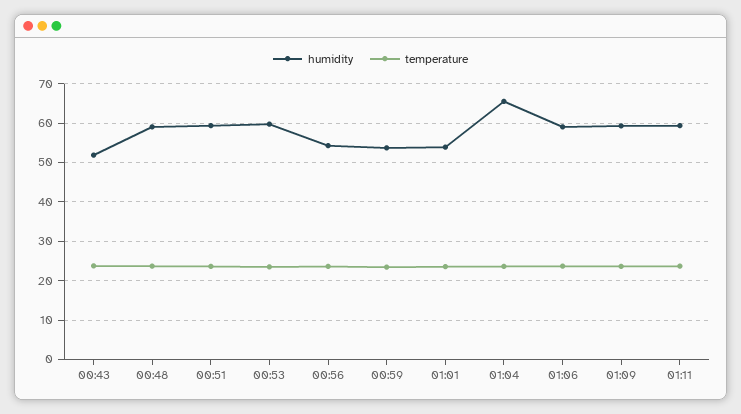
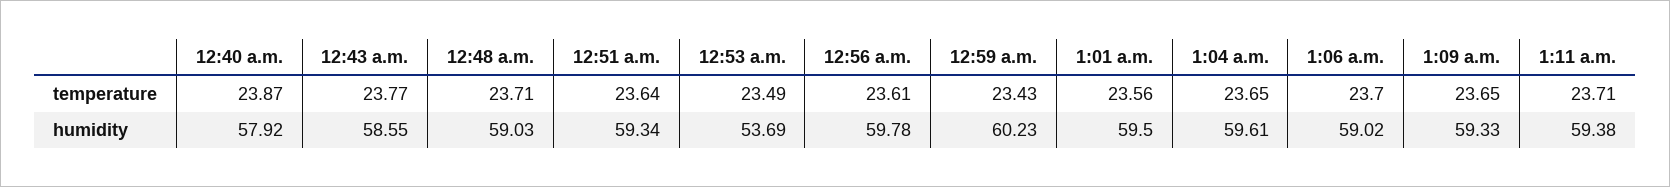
  {
    "humidity": {
-     "00:43": 52,
+     "00:43": 58.55,
      "00:48": 59.03,
      "00:51": 59.34,
-     "00:53": 60,
+     "00:53": 53.69,
-     "00:56": 54,
+     "00:56": 59.78,
-     "00:59": 54,
+     "00:59": 60.23,
-     "01:01": 54,
+     "01:01": 59.5,
-     "01:04": 66,
+     "01:04": 59.61,
      "01:06": 59.02,
      "01:09": 59.33,
-     "01:11": 59.38
+     "01:11": 59.38,
+     "12:40 a.m.": 57.92
    },
    "temperature": {
      "00:43": 23.77,
      "00:48": 23.71,
      "00:51": 23.64,
      "00:53": 23.49,
      "00:56": 23.61,
      "00:59": 23.43,
      "01:01": 23.56,
      "01:04": 23.65,
      "01:06": 23.7,
      "01:09": 23.65,
-     "01:11": 23.71
+     "01:11": 23.71,
+     "12:40 a.m.": 23.87
    }
  }

